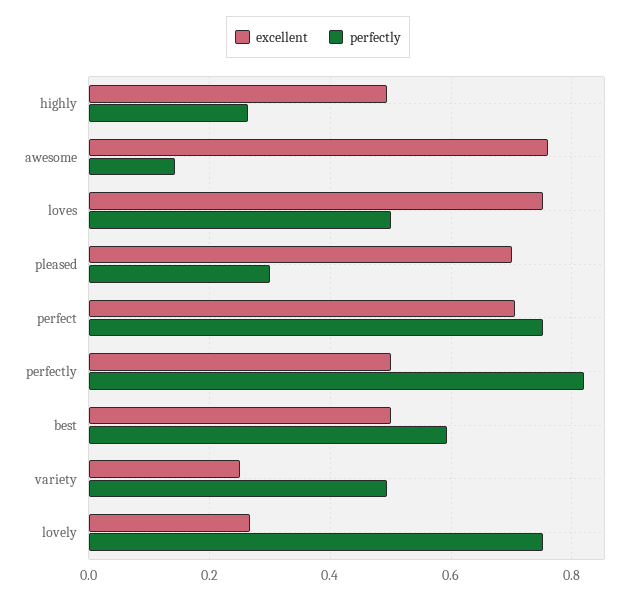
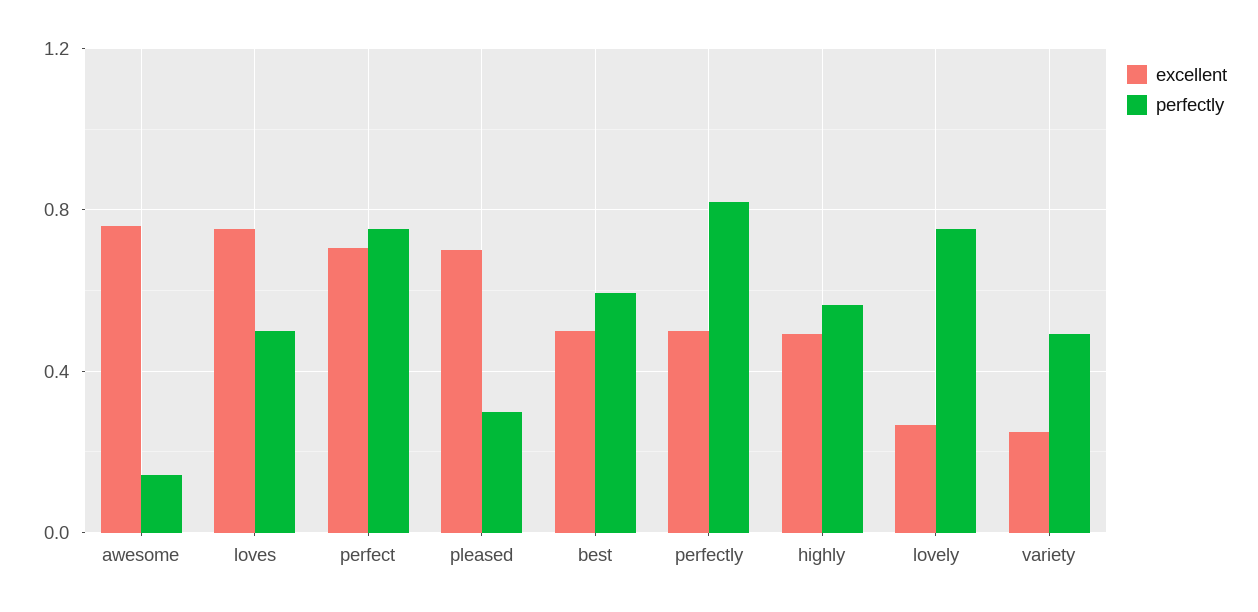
  {
    "excellent": {
      "highly": 0.5,
      "awesome": 0.76,
      "loves": 0.76,
      "pleased": 0.7,
      "perfect": 0.7,
      "perfectly": 0.5,
      "best": 0.5,
      "variety": 0.26,
      "lovely": 0.26
    },
    "perfectly": {
-     "highly": 0.26,
+     "highly": 0.55,
      "awesome": 0.14,
      "loves": 0.5,
      "pleased": 0.3,
      "perfect": 0.76,
      "perfectly": 0.82,
      "best": 0.6,
      "variety": 0.5,
      "lovely": 0.76
    }
  }

